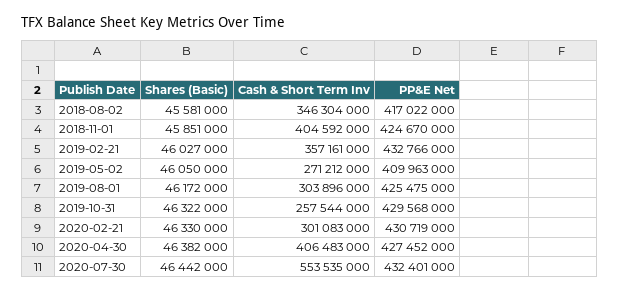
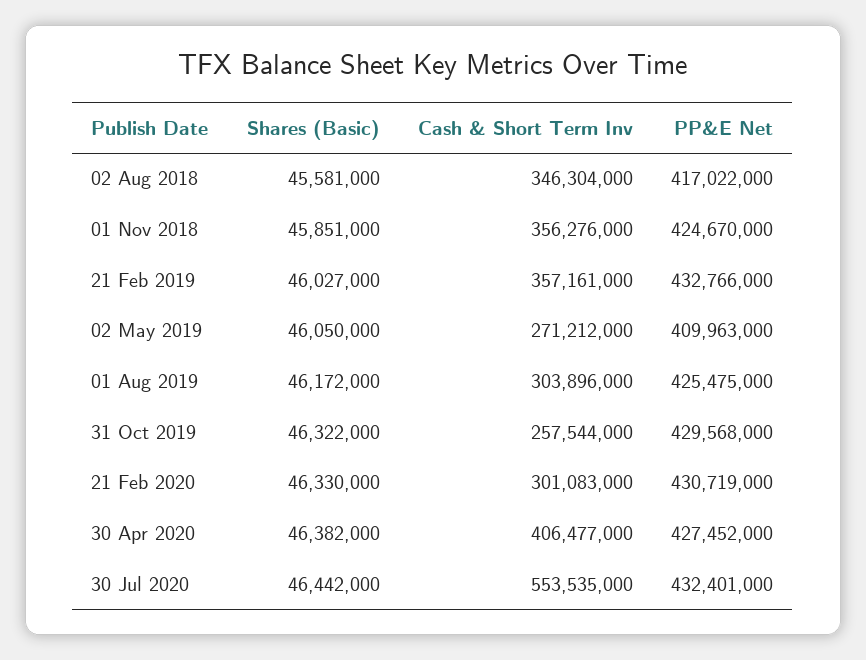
  {
    "Shares (Basic)": {
      "2018-08-02": 45581000,
      "2018-11-01": 45851000,
      "2019-02-21": 46027000,
      "2019-05-02": 46050000,
      "2019-08-01": 46172000,
      "2019-10-31": 46322000,
      "2020-02-21": 46330000,
      "2020-04-30": 46382000,
      "2020-07-30": 46442000
    },
    "Cash & Short Term Inv": {
      "2018-08-02": 346304000,
-     "2018-11-01": 404592000,
+     "2018-11-01": 356276000,
      "2019-02-21": 357161000,
      "2019-05-02": 271212000,
      "2019-08-01": 303896000,
      "2019-10-31": 257544000,
      "2020-02-21": 301083000,
-     "2020-04-30": 406483000,
+     "2020-04-30": 406477000,
      "2020-07-30": 553535000
    },
    "PP&E Net": {
      "2018-08-02": 417022000,
      "2018-11-01": 424670000,
      "2019-02-21": 432766000,
      "2019-05-02": 409963000,
      "2019-08-01": 425475000,
      "2019-10-31": 429568000,
      "2020-02-21": 430719000,
      "2020-04-30": 427452000,
      "2020-07-30": 432401000
    }
  }

